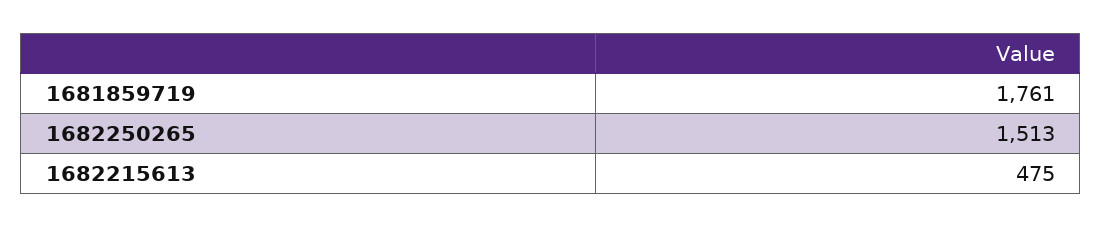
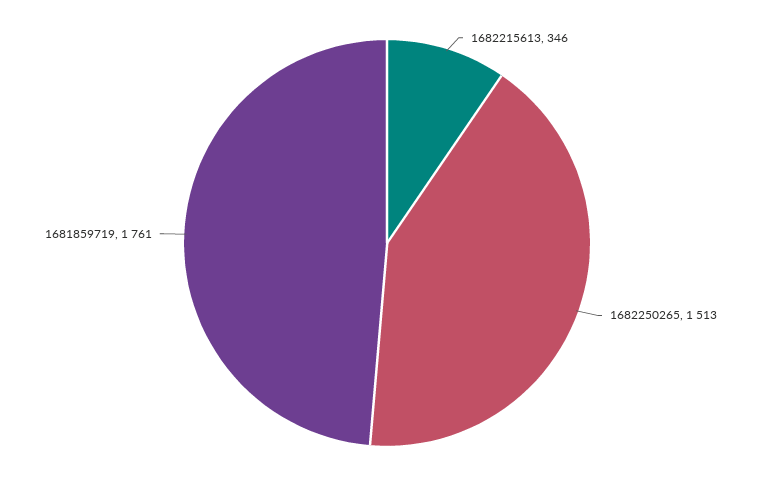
  {
    "1681859719": 1761,
    "1682250265": 1513,
-   "1682215613": 475
+   "1682215613": 346
  }

